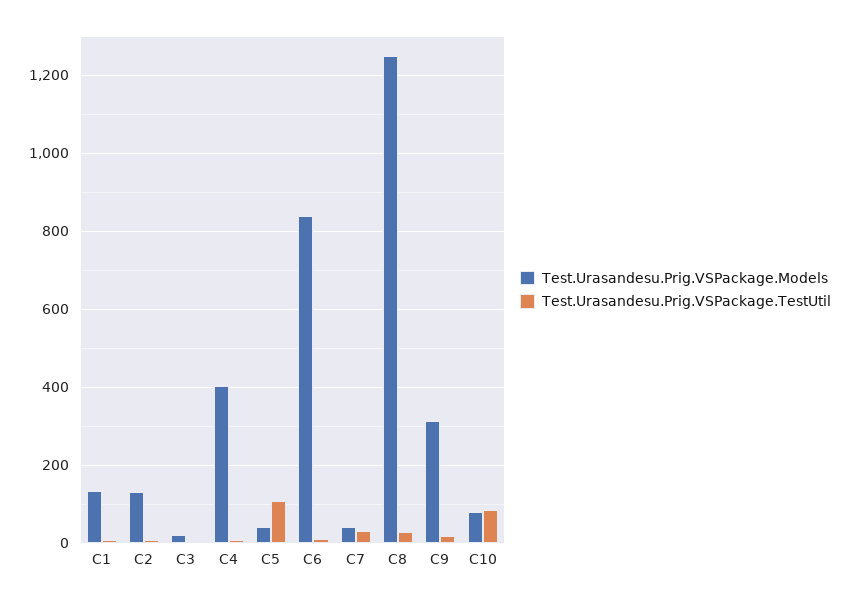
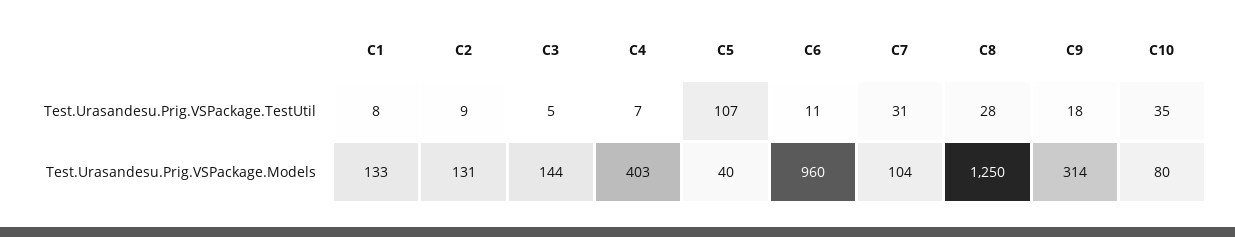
  {
    "Test.Urasandesu.Prig.VSPackage.Models": {
      "C1": 133,
      "C2": 131,
-     "C3": 20,
+     "C3": 144,
      "C4": 403,
      "C5": 40,
-     "C6": 840,
+     "C6": 960,
-     "C7": 40,
+     "C7": 104,
      "C8": 1250,
      "C9": 314,
      "C10": 80
    },
    "Test.Urasandesu.Prig.VSPackage.TestUtil": {
      "C1": 8,
      "C2": 9,
      "C3": 5,
      "C4": 7,
      "C5": 107,
      "C6": 11,
      "C7": 31,
      "C8": 28,
      "C9": 18,
-     "C10": 80
+     "C10": 35
    }
  }

